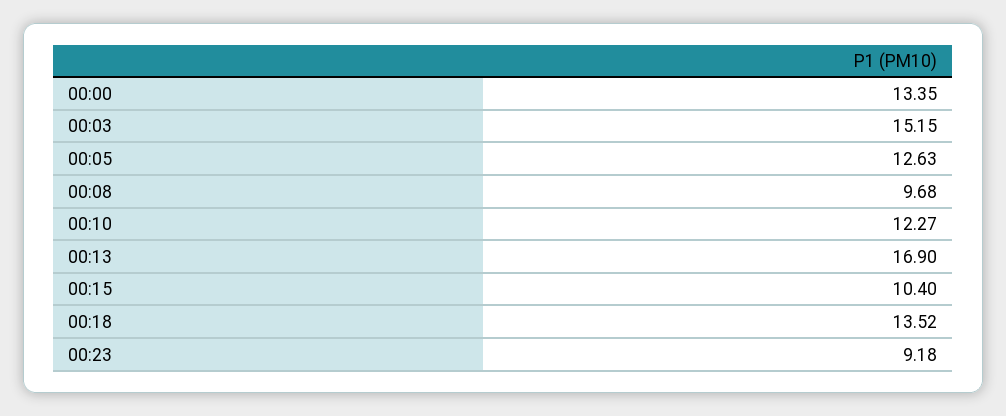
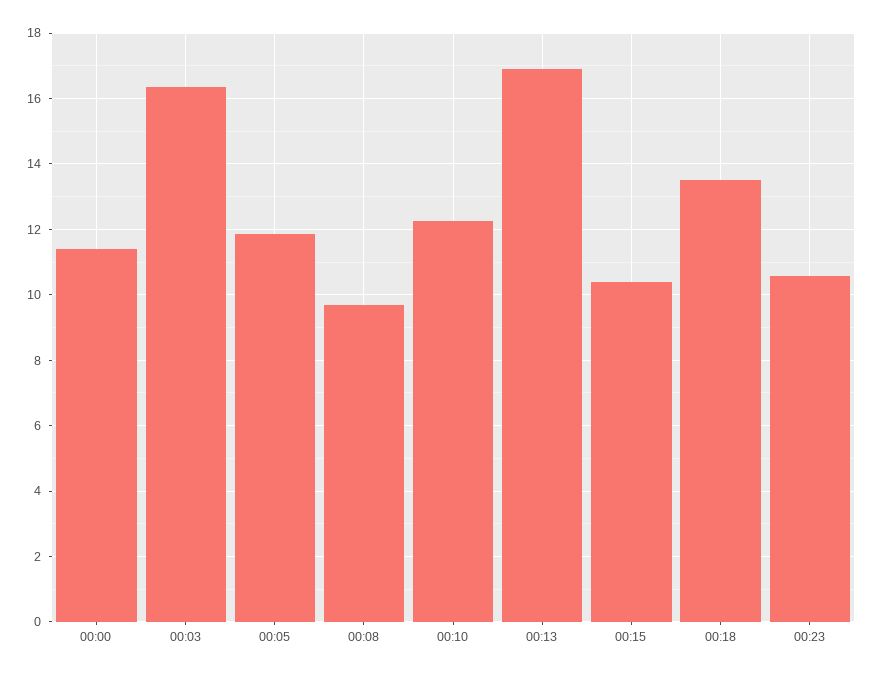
  {
-   "00:00": 13.35,
+   "00:00": 11.4,
-   "00:03": 15.15,
+   "00:03": 16.4,
-   "00:05": 12.63,
+   "00:05": 11.8,
    "00:08": 9.68,
    "00:10": 12.27,
    "00:13": 16.9,
    "00:15": 10.4,
    "00:18": 13.52,
-   "00:23": 9.18
+   "00:23": 10.6
  }

